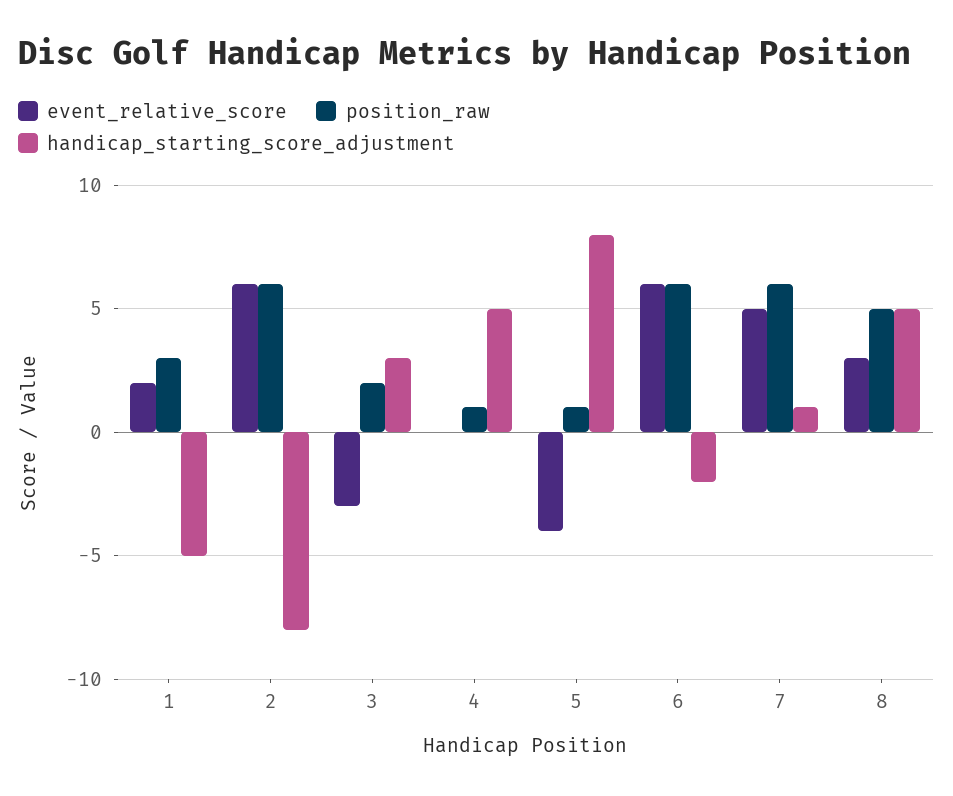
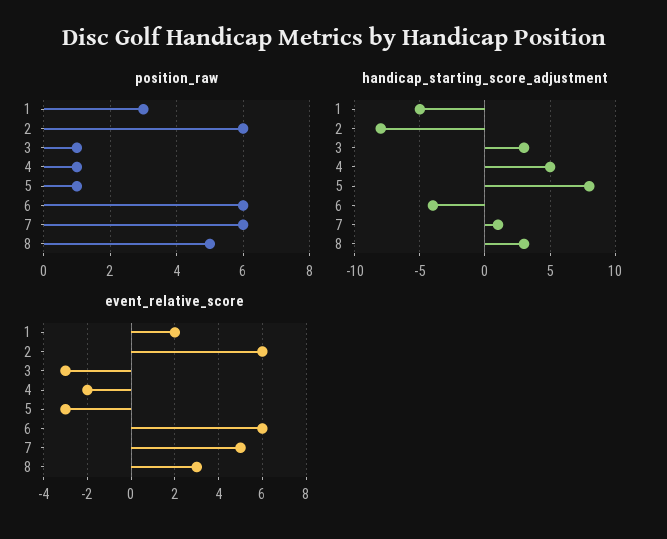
  {
    "event_relative_score": {
      "1": 2,
      "2": 6,
      "3": -3,
-     "4": 0,
+     "4": -2,
-     "5": -4,
+     "5": -3,
      "6": 6,
      "7": 5,
      "8": 3
    },
    "position_raw": {
      "1": 3,
      "2": 6,
-     "3": 2,
+     "3": 1,
      "4": 1,
      "5": 1,
      "6": 6,
      "7": 6,
      "8": 5
    },
    "handicap_starting_score_adjustment": {
      "1": -5,
      "2": -8,
      "3": 3,
      "4": 5,
      "5": 8,
-     "6": -2,
+     "6": -4,
      "7": 1,
-     "8": 5
+     "8": 3
    }
  }

